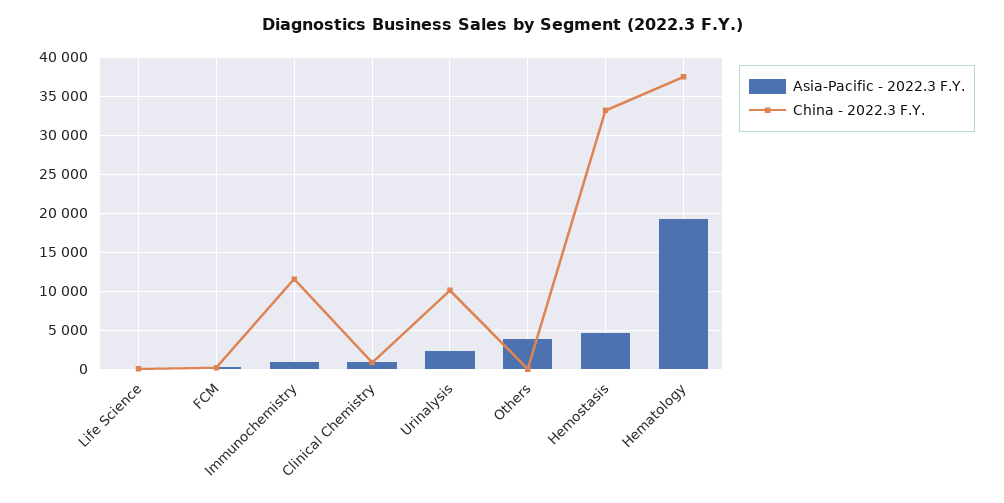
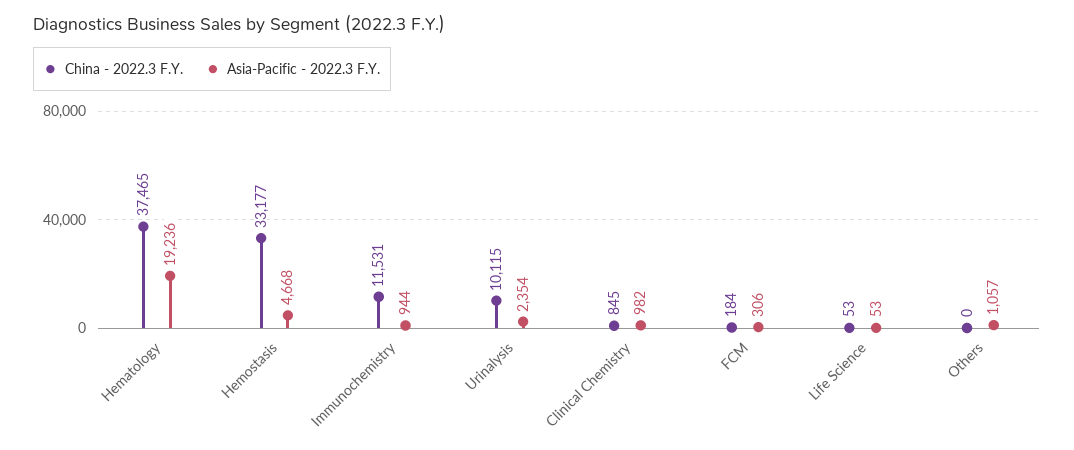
  {
    "Asia-Pacific - 2022.3 F.Y.": {
      "Life Science": 53,
      "FCM": 306,
      "Immunochemistry": 944,
      "Clinical Chemistry": 982,
      "Urinalysis": 2354,
-     "Others": 4000,
+     "Others": 1057,
      "Hemostasis": 4668,
      "Hematology": 19236
    },
    "China - 2022.3 F.Y.": {
      "Life Science": 53,
      "FCM": 184,
      "Immunochemistry": 11531,
      "Clinical Chemistry": 845,
      "Urinalysis": 10115,
      "Others": 0,
      "Hemostasis": 33177,
      "Hematology": 37465
    }
  }

